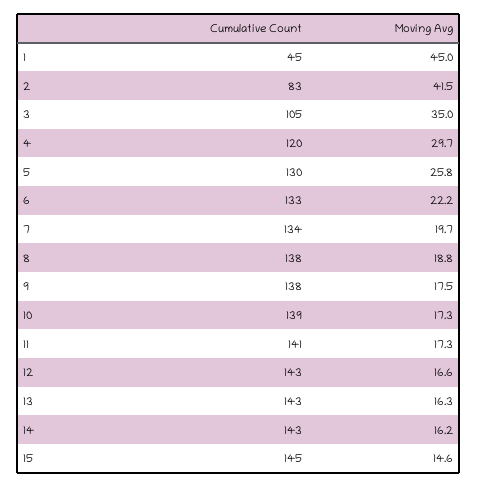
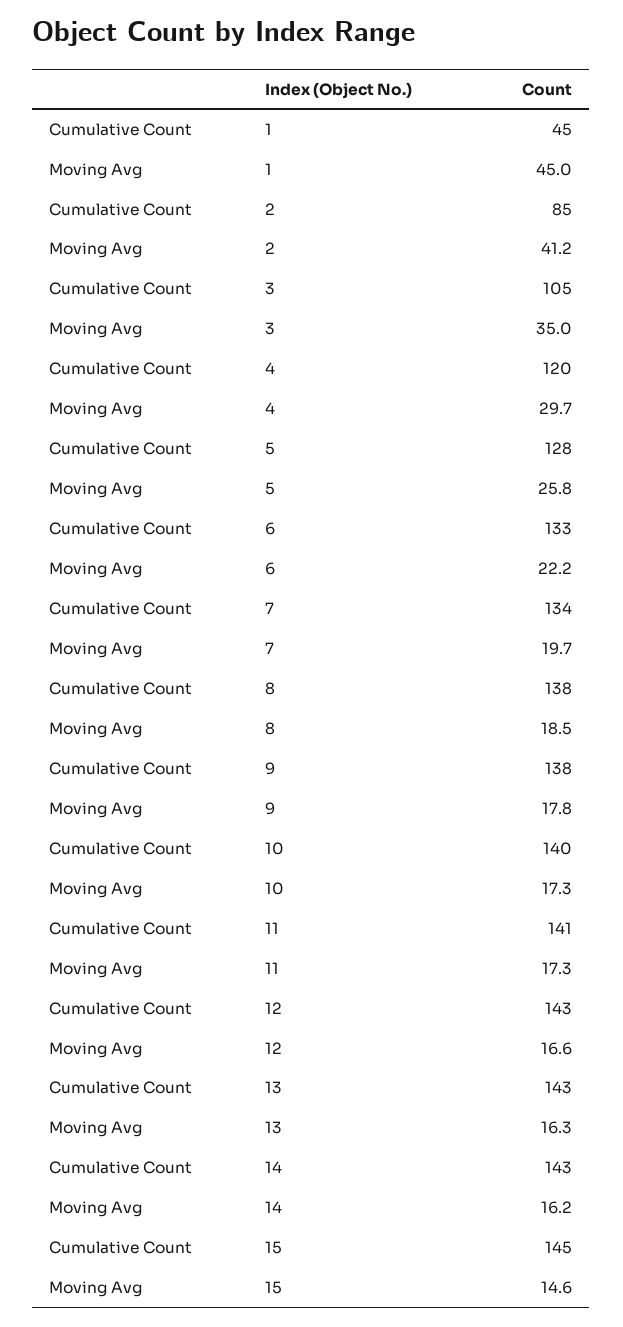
  {
    "Cumulative Count": {
      "1": 45,
-     "2": 83,
+     "2": 85,
      "3": 105,
      "4": 120,
-     "5": 130,
+     "5": 128,
      "6": 133,
      "7": 134,
      "8": 138,
      "9": 138,
-     "10": 139,
+     "10": 140,
      "11": 141,
      "12": 143,
      "13": 143,
      "14": 143,
      "15": 145
    },
    "Moving Avg": {
      "1": 45,
-     "2": 41.5,
+     "2": 41.2,
      "3": 35,
      "4": 29.7,
      "5": 25.8,
      "6": 22.2,
      "7": 19.7,
-     "8": 18.8,
+     "8": 18.5,
-     "9": 17.5,
+     "9": 17.8,
      "10": 17.3,
      "11": 17.3,
      "12": 16.6,
      "13": 16.3,
      "14": 16.2,
      "15": 14.6
    }
  }

